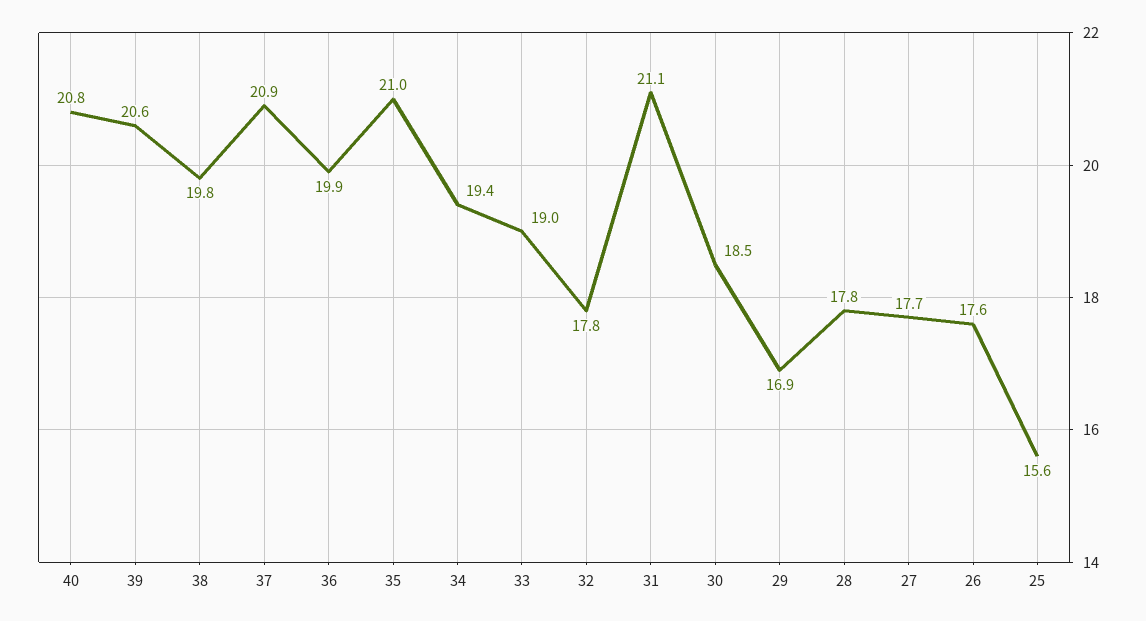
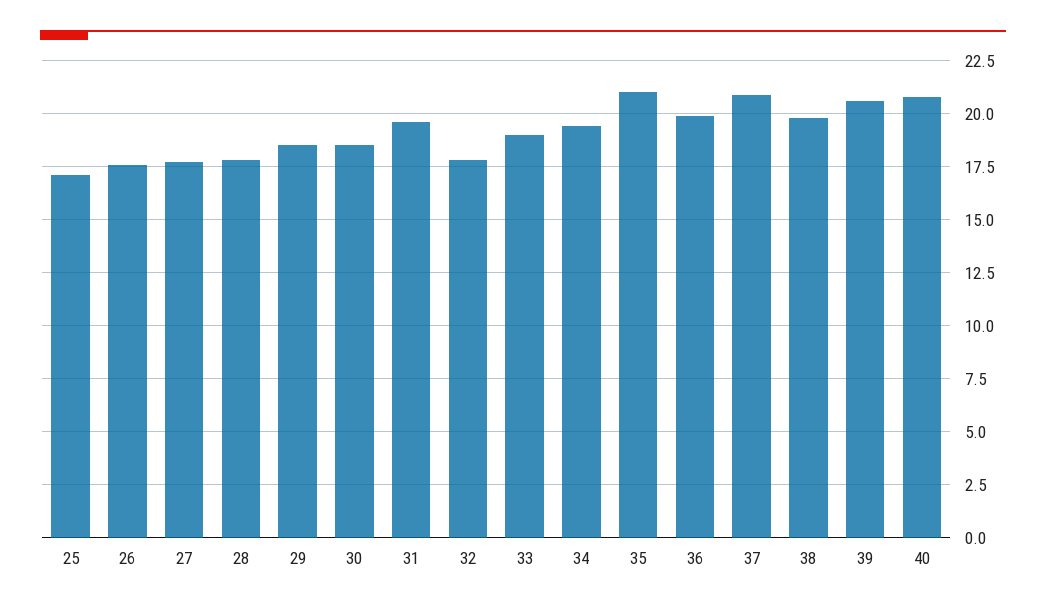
  {
    "40": 20.8,
    "39": 20.6,
    "38": 19.8,
    "37": 20.9,
    "36": 19.9,
    "35": 21,
    "34": 19.4,
    "33": 19,
    "32": 17.8,
-   "31": 21.1,
+   "31": 19.5,
    "30": 18.5,
-   "29": 16.9,
+   "29": 18.5,
    "28": 17.8,
    "27": 17.7,
    "26": 17.6,
-   "25": 15.6
+   "25": 17
  }

